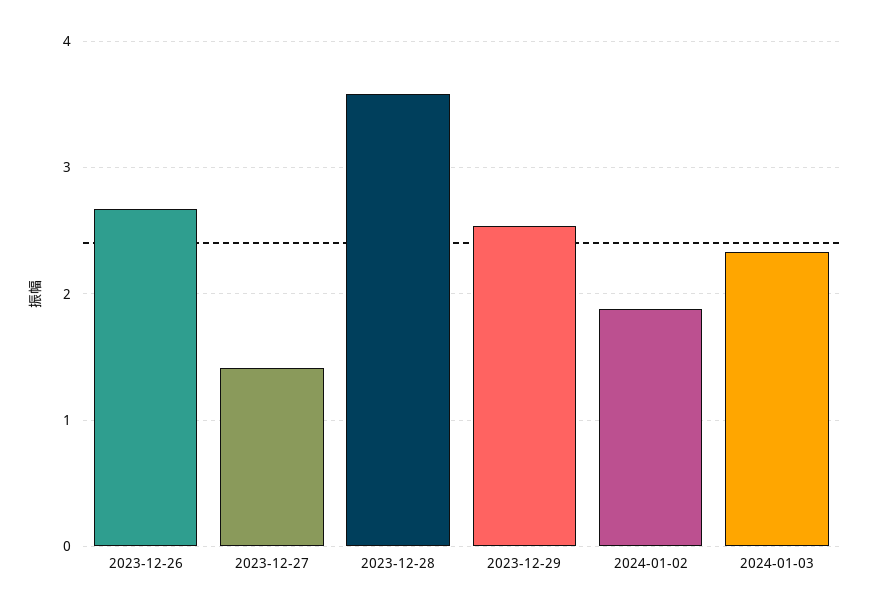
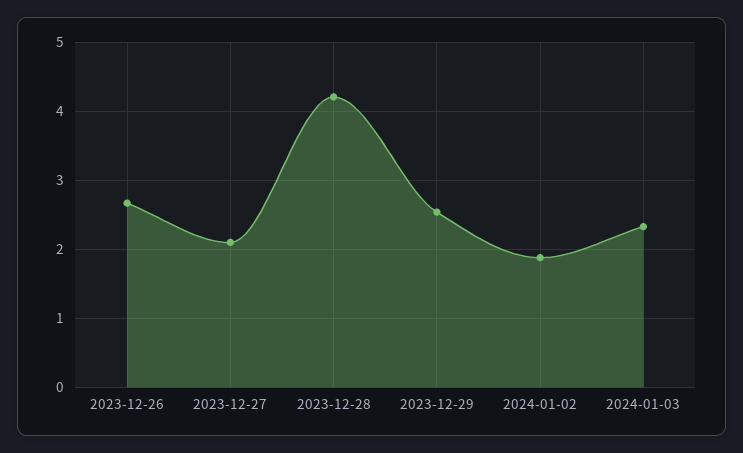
  {
    "2023-12-26": 2.7,
-   "2023-12-27": 1.4,
+   "2023-12-27": 2.1,
-   "2023-12-28": 3.6,
+   "2023-12-28": 4.2,
    "2023-12-29": 2.5,
    "2024-01-02": 1.9,
    "2024-01-03": 2.3
  }

